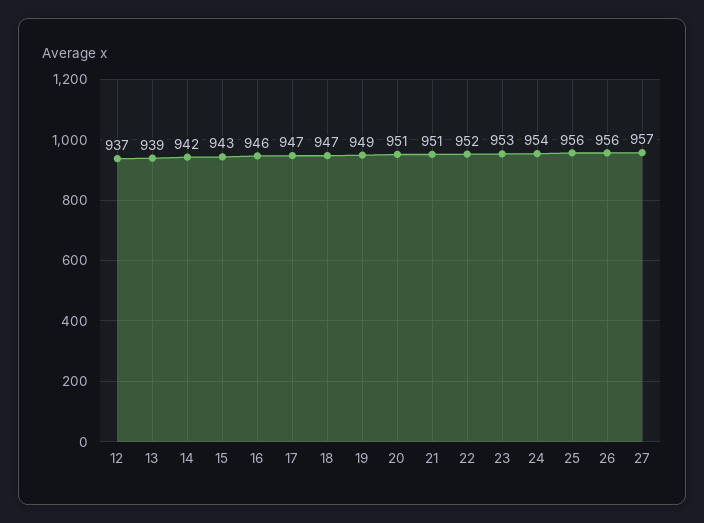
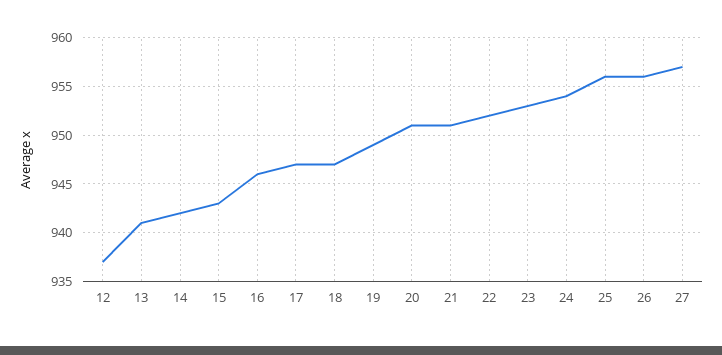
  {
    "12": 937,
-   "13": 939,
+   "13": 941,
    "14": 942,
    "15": 943,
    "16": 946,
    "17": 947,
    "18": 947,
    "19": 949,
    "20": 951,
    "21": 951,
    "22": 952,
    "23": 953,
    "24": 954,
    "25": 956,
    "26": 956,
    "27": 957
  }

